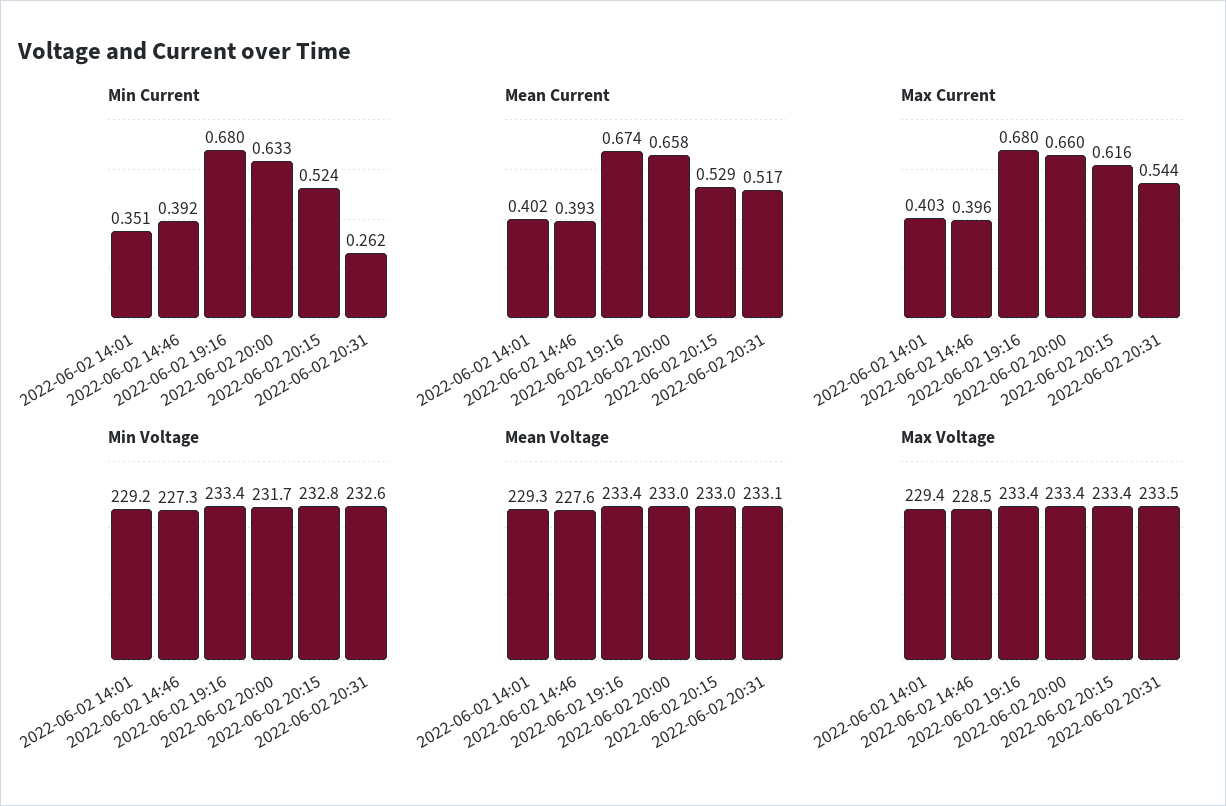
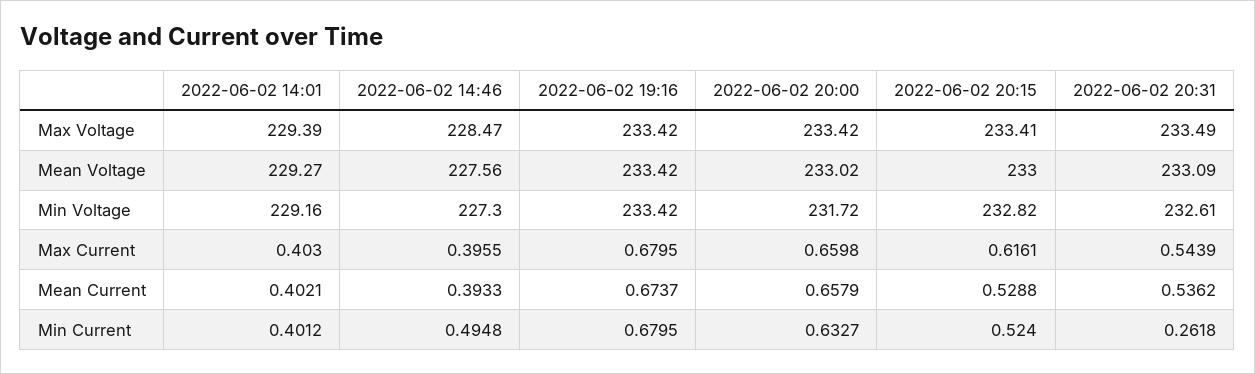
  {
    "Min Current": {
-     "2022-06-02 14:01": 0.351,
+     "2022-06-02 14:01": 0.4012,
-     "2022-06-02 14:46": 0.392,
+     "2022-06-02 14:46": 0.4948,
      "2022-06-02 19:16": 0.6795,
      "2022-06-02 20:00": 0.6327,
      "2022-06-02 20:15": 0.524,
      "2022-06-02 20:31": 0.2618
    },
    "Mean Current": {
      "2022-06-02 14:01": 0.4021,
      "2022-06-02 14:46": 0.3933,
      "2022-06-02 19:16": 0.6737,
      "2022-06-02 20:00": 0.6579,
      "2022-06-02 20:15": 0.5288,
-     "2022-06-02 20:31": 0.517
+     "2022-06-02 20:31": 0.5362
    },
    "Max Current": {
      "2022-06-02 14:01": 0.403,
      "2022-06-02 14:46": 0.3955,
      "2022-06-02 19:16": 0.6795,
      "2022-06-02 20:00": 0.6598,
      "2022-06-02 20:15": 0.6161,
      "2022-06-02 20:31": 0.5439
    },
    "Min Voltage": {
      "2022-06-02 14:01": 229.16,
      "2022-06-02 14:46": 227.3,
      "2022-06-02 19:16": 233.42,
      "2022-06-02 20:00": 231.72,
      "2022-06-02 20:15": 232.82,
      "2022-06-02 20:31": 232.61
    },
    "Mean Voltage": {
      "2022-06-02 14:01": 229.27,
      "2022-06-02 14:46": 227.56,
      "2022-06-02 19:16": 233.42,
      "2022-06-02 20:00": 233.02,
      "2022-06-02 20:15": 233,
      "2022-06-02 20:31": 233.09
    },
    "Max Voltage": {
      "2022-06-02 14:01": 229.39,
      "2022-06-02 14:46": 228.47,
      "2022-06-02 19:16": 233.42,
      "2022-06-02 20:00": 233.42,
      "2022-06-02 20:15": 233.41,
      "2022-06-02 20:31": 233.49
    }
  }

